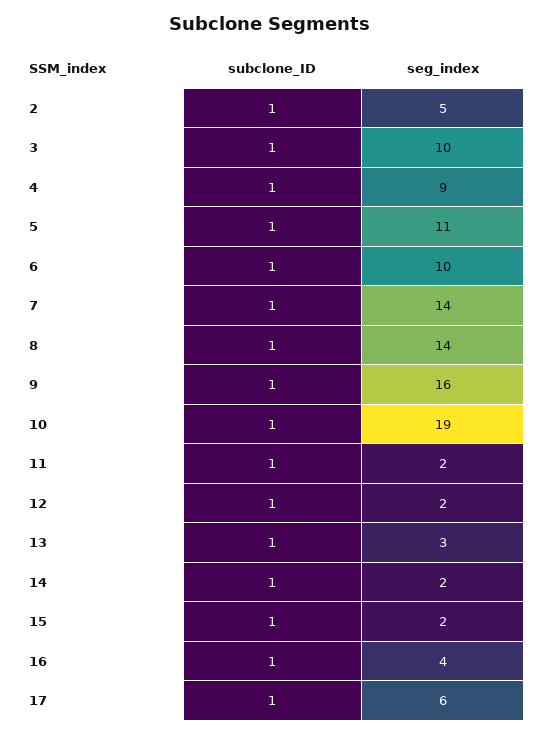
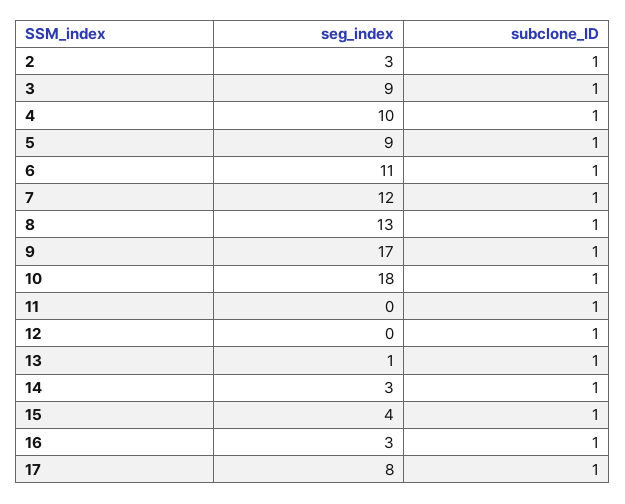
  {
    "subclone_ID": {
      "2": 1,
      "3": 1,
      "4": 1,
      "5": 1,
      "6": 1,
      "7": 1,
      "8": 1,
      "9": 1,
      "10": 1,
      "11": 1,
      "12": 1,
      "13": 1,
      "14": 1,
      "15": 1,
      "16": 1,
      "17": 1
    },
    "seg_index": {
-     "2": 5,
+     "2": 3,
-     "3": 10,
+     "3": 9,
-     "4": 9,
+     "4": 10,
-     "5": 11,
+     "5": 9,
-     "6": 10,
+     "6": 11,
-     "7": 14,
+     "7": 12,
-     "8": 14,
+     "8": 13,
-     "9": 16,
+     "9": 17,
-     "10": 19,
+     "10": 18,
-     "11": 2,
+     "11": 0,
-     "12": 2,
+     "12": 0,
-     "13": 3,
+     "13": 1,
-     "14": 2,
+     "14": 3,
-     "15": 2,
+     "15": 4,
-     "16": 4,
+     "16": 3,
-     "17": 6
+     "17": 8
    }
  }

